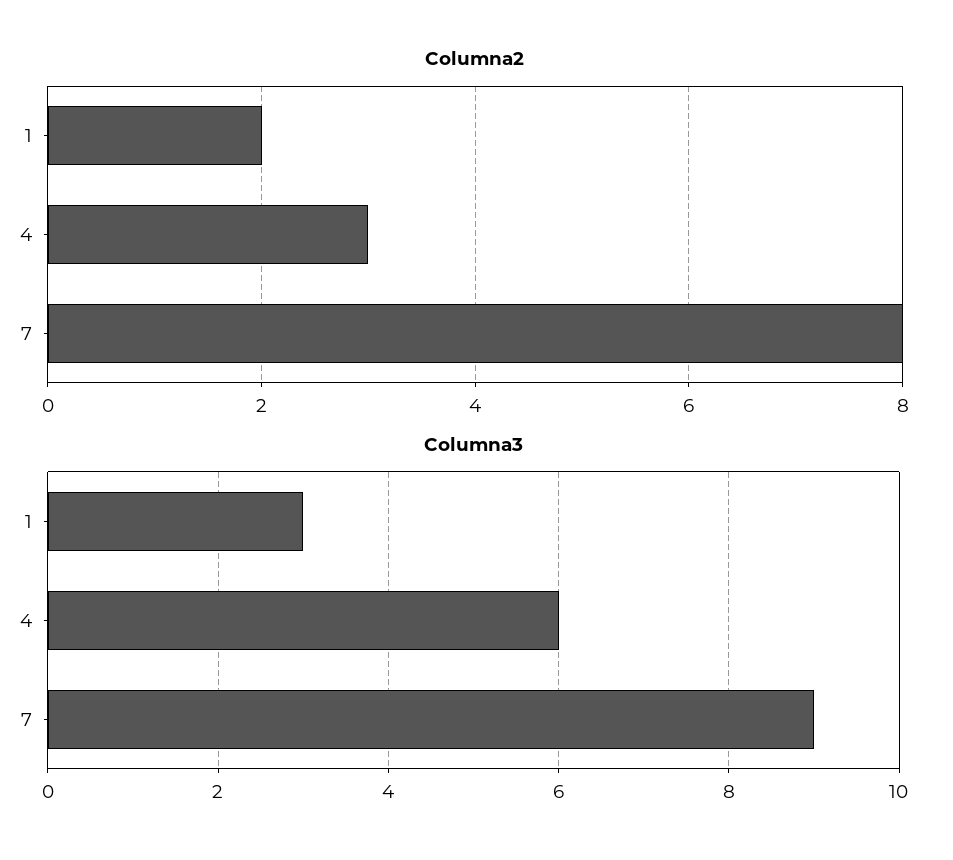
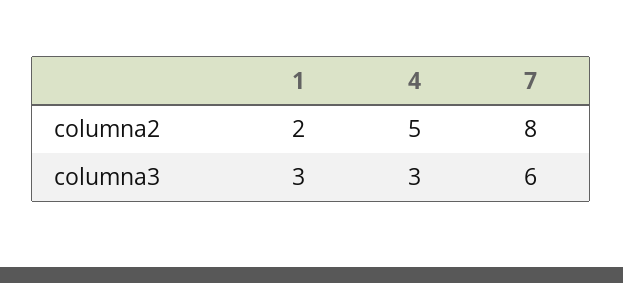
  {
    "Columna2": {
      "1": 2,
-     "4": 3,
+     "4": 5,
      "7": 8
    },
    "Columna3": {
      "1": 3,
-     "4": 6,
+     "4": 3,
-     "7": 9
+     "7": 6
    }
  }

